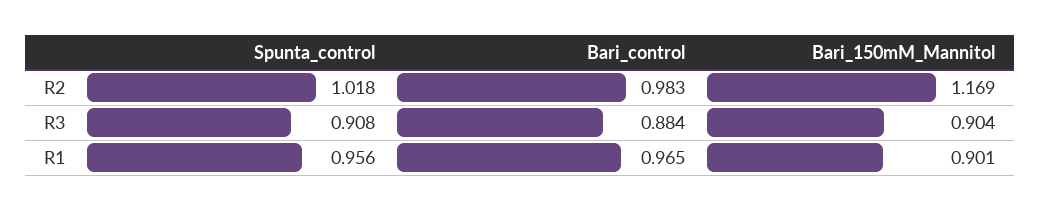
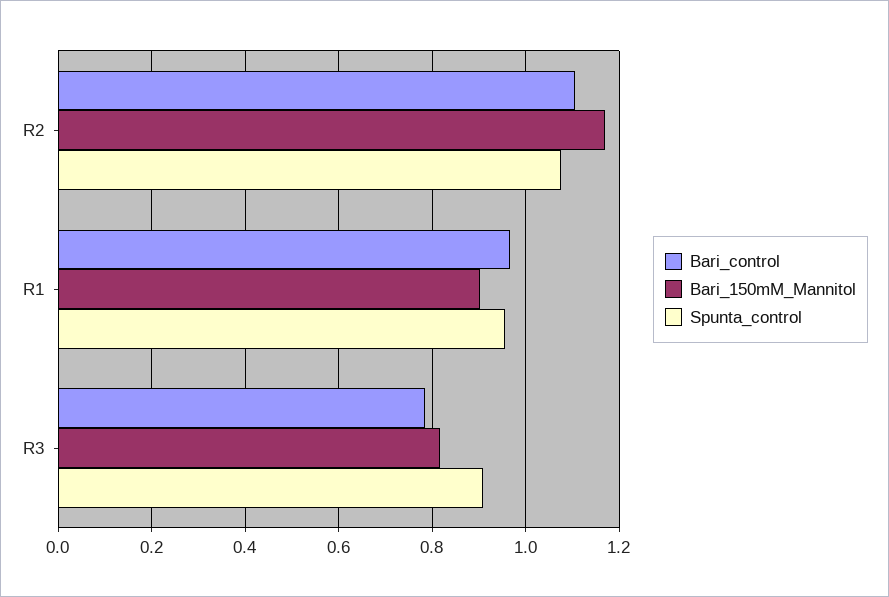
  {
    "Spunta_control": {
-     "R2": 1.018,
+     "R2": 1.08,
      "R3": 0.908,
      "R1": 0.956
    },
    "Bari_control": {
-     "R2": 0.983,
+     "R2": 1.1,
-     "R3": 0.884,
+     "R3": 0.78,
      "R1": 0.965
    },
    "Bari_150mM_Mannitol": {
      "R2": 1.169,
-     "R3": 0.904,
+     "R3": 0.82,
      "R1": 0.901
    }
  }

